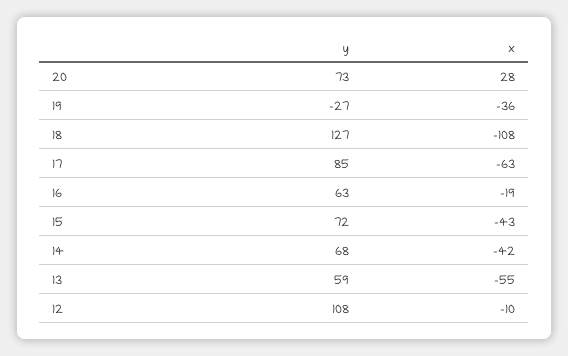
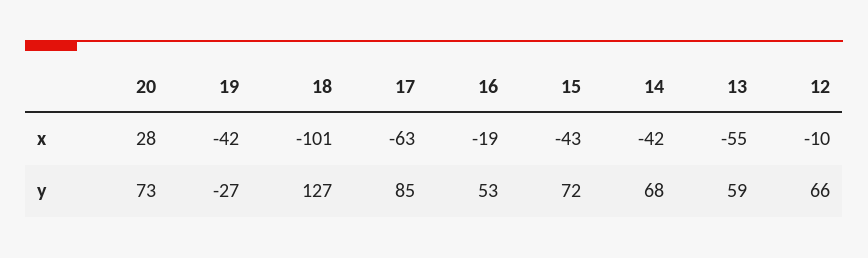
  {
    "y": {
      "20": 73,
      "19": -27,
      "18": 127,
      "17": 85,
-     "16": 63,
+     "16": 53,
      "15": 72,
      "14": 68,
      "13": 59,
-     "12": 108
+     "12": 66
    },
    "x": {
      "20": 28,
-     "19": -36,
+     "19": -42,
-     "18": -108,
+     "18": -101,
      "17": -63,
      "16": -19,
      "15": -43,
      "14": -42,
      "13": -55,
      "12": -10
    }
  }

